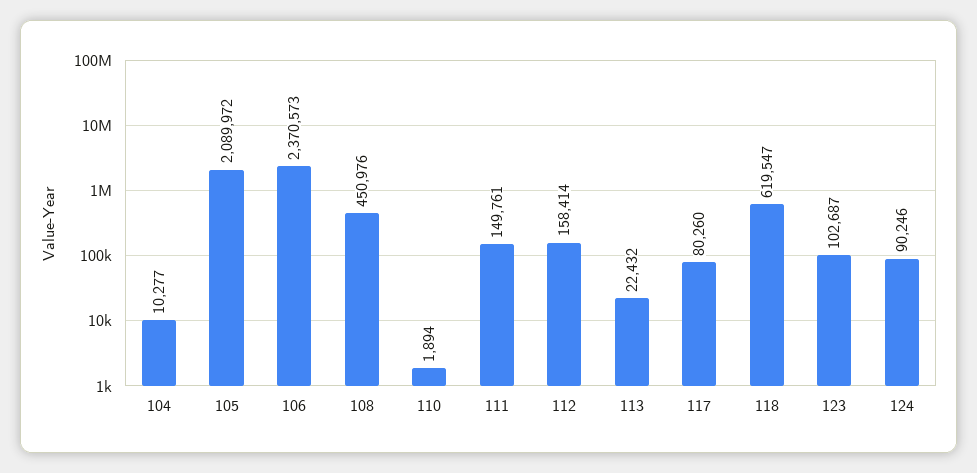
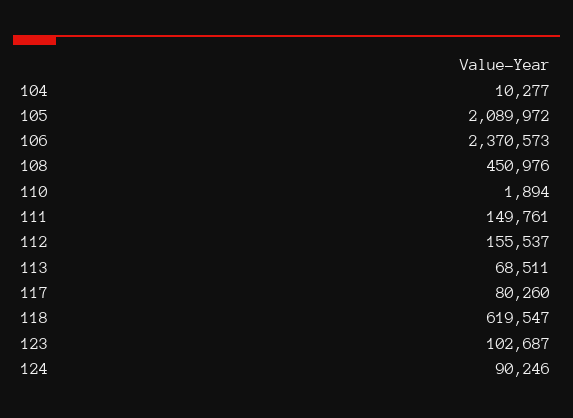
  {
    "104": 10277,
    "105": 2089972,
    "106": 2370573,
    "108": 450976,
    "110": 1894,
    "111": 149761,
-   "112": 158414,
+   "112": 155537,
-   "113": 22432,
+   "113": 68511,
    "117": 80260,
    "118": 619547,
    "123": 102687,
    "124": 90246
  }

